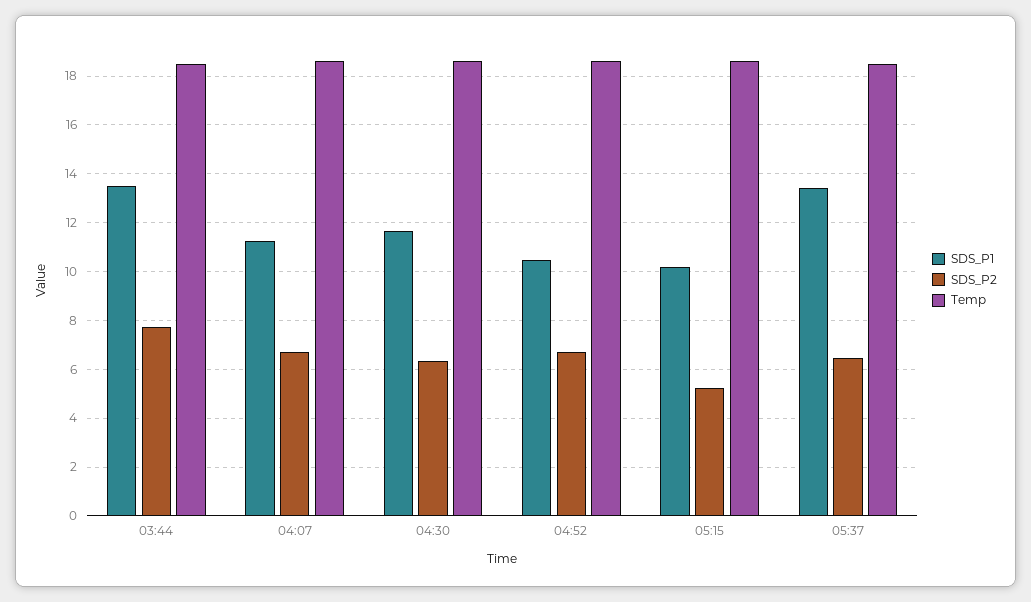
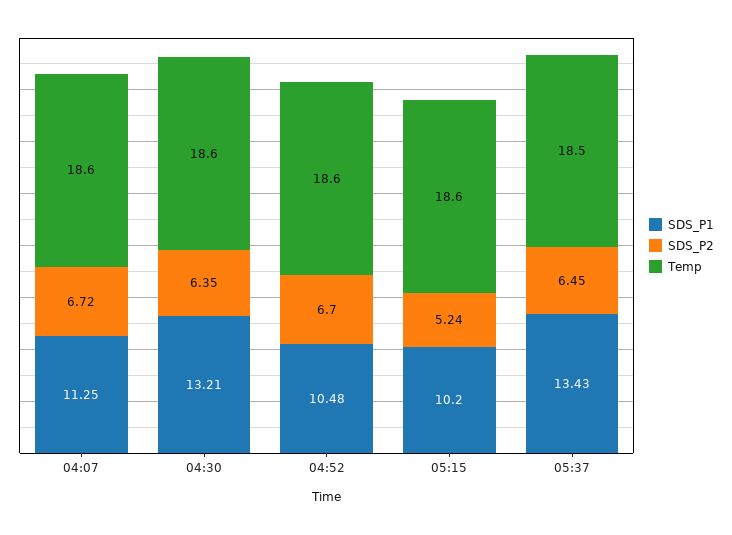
  {
    "SDS_P1": {
-     "03:44": 13.5,
      "04:07": 11.25,
-     "04:30": 11.75,
+     "04:30": 13.21,
      "04:52": 10.48,
      "05:15": 10.2,
      "05:37": 13.43
    },
    "SDS_P2": {
-     "03:44": 7.75,
      "04:07": 6.72,
      "04:30": 6.35,
      "04:52": 6.7,
      "05:15": 5.24,
      "05:37": 6.45
    },
    "Temp": {
-     "03:44": 18.5,
      "04:07": 18.6,
      "04:30": 18.6,
      "04:52": 18.6,
      "05:15": 18.6,
      "05:37": 18.5
    }
  }

